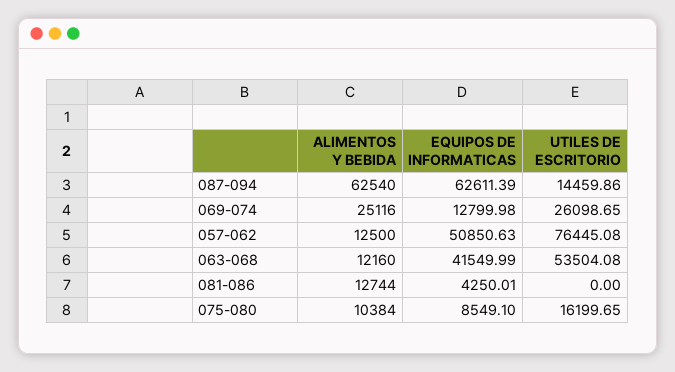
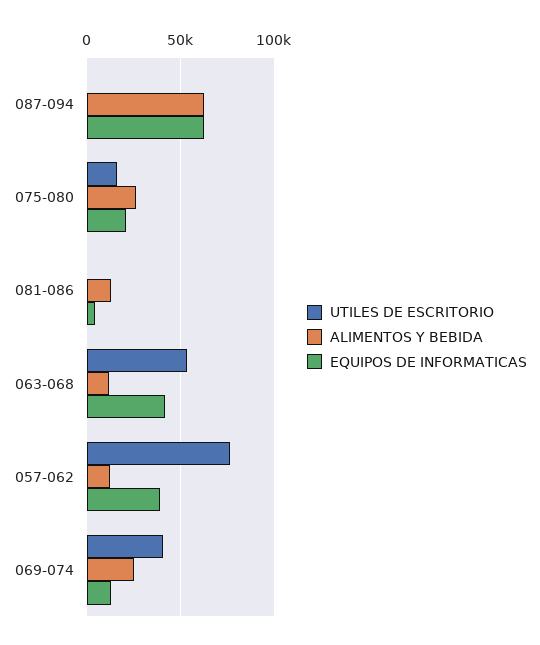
  {
    "ALIMENTOS Y BEBIDA": {
      "087-094": 62540,
      "069-074": 25116,
      "057-062": 12500,
      "063-068": 12160,
      "081-086": 12744,
-     "075-080": 10384
+     "075-080": 25000
    },
    "EQUIPOS DE INFORMATICAS": {
      "087-094": 62611.39,
      "069-074": 12799.98,
-     "057-062": 50850.63,
+     "057-062": 40000,
      "063-068": 41549.99,
      "081-086": 4250.01,
-     "075-080": 8549.1
+     "075-080": 20000
    },
    "UTILES DE ESCRITORIO": {
-     "087-094": 14459.86,
+     "087-094": 0,
-     "069-074": 26098.65,
+     "069-074": 40000,
      "057-062": 76445.08,
      "063-068": 53504.08,
      "081-086": 0,
      "075-080": 16199.65
    }
  }

